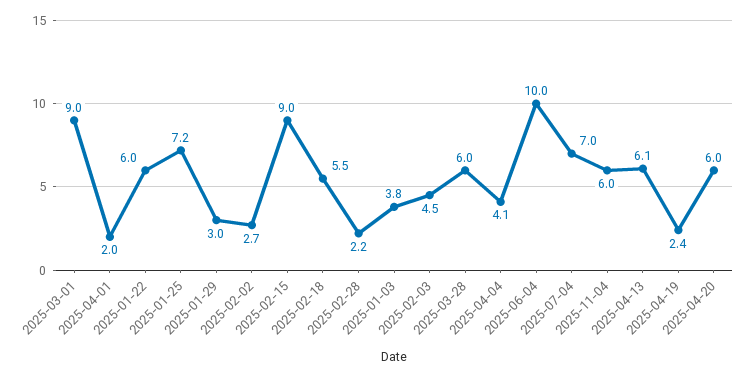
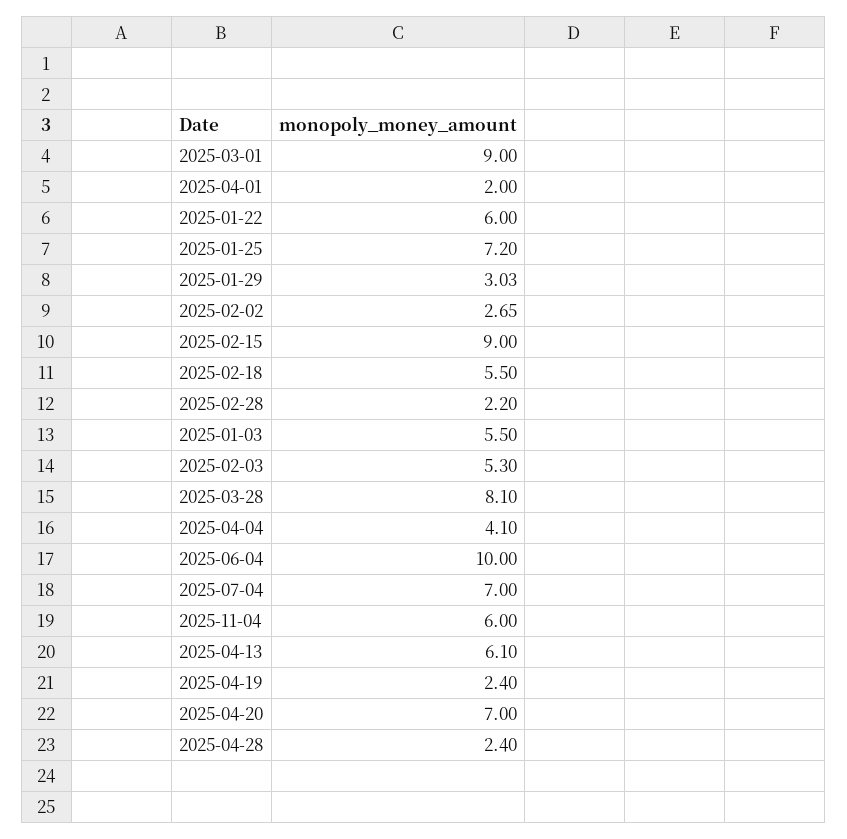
  {
    "2025-03-01": 9,
    "2025-04-01": 2,
    "2025-01-22": 6,
    "2025-01-25": 7.2,
    "2025-01-29": 3.03,
    "2025-02-02": 2.65,
    "2025-02-15": 9,
    "2025-02-18": 5.5,
    "2025-02-28": 2.2,
-   "2025-01-03": 3.8,
+   "2025-01-03": 5.5,
-   "2025-02-03": 4.5,
+   "2025-02-03": 5.3,
-   "2025-03-28": 6,
+   "2025-03-28": 8.1,
    "2025-04-04": 4.1,
    "2025-06-04": 10,
    "2025-07-04": 7,
    "2025-11-04": 6,
    "2025-04-13": 6.1,
    "2025-04-19": 2.4,
-   "2025-04-20": 6
+   "2025-04-20": 7,
+   "2025-04-28": 2.4
  }

